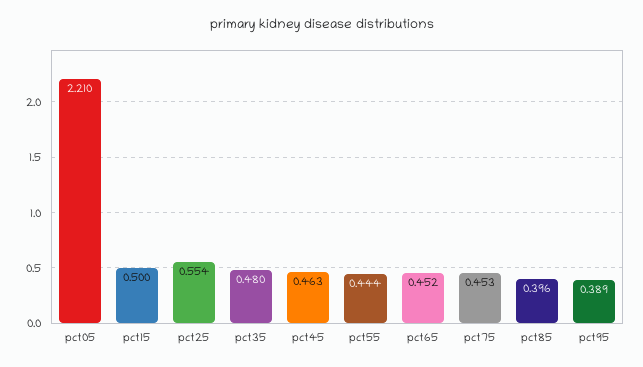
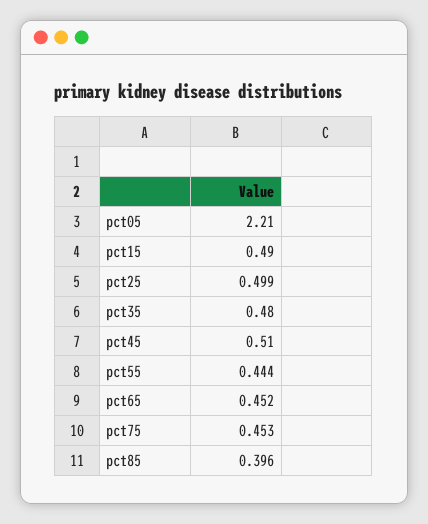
  {
    "pct05": 2.21,
-   "pct15": 0.5,
+   "pct15": 0.49,
-   "pct25": 0.554,
+   "pct25": 0.499,
    "pct35": 0.48,
-   "pct45": 0.463,
+   "pct45": 0.51,
    "pct55": 0.444,
    "pct65": 0.452,
    "pct75": 0.453,
-   "pct85": 0.396,
+   "pct85": 0.396
-   "pct95": 0.389
  }

